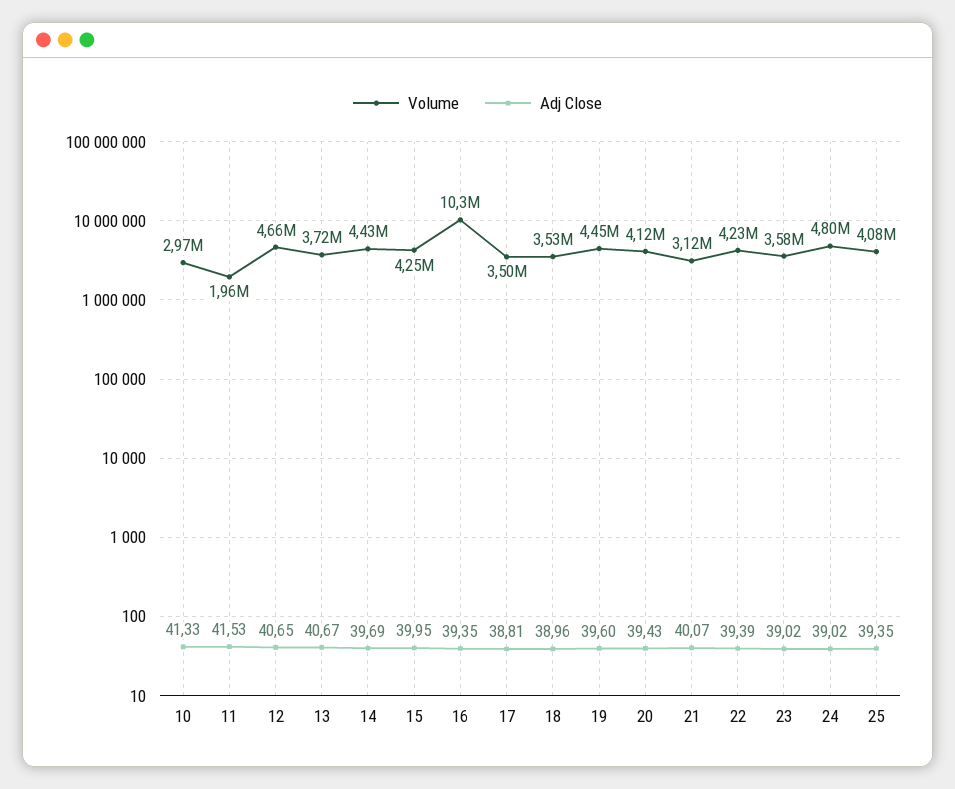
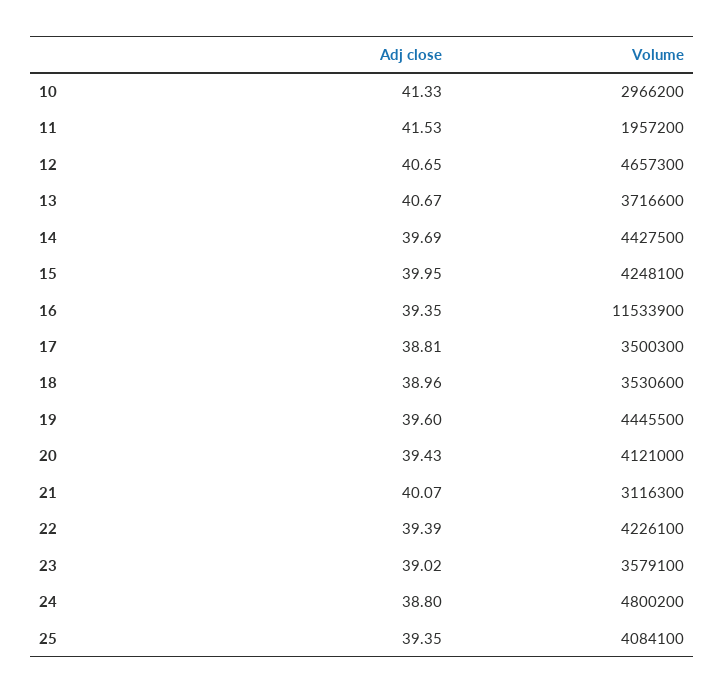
  {
    "Volume": {
      "10": 2966200,
      "11": 1957200,
      "12": 4657300,
      "13": 3716600,
      "14": 4427500,
      "15": 4248100,
-     "16": 10300000,
+     "16": 11533900,
      "17": 3500300,
      "18": 3530600,
      "19": 4445500,
      "20": 4121000,
      "21": 3116300,
      "22": 4226100,
      "23": 3579100,
      "24": 4800200,
      "25": 4084100
    },
    "Adj Close": {
      "10": 41.33,
      "11": 41.53,
      "12": 40.65,
      "13": 40.67,
      "14": 39.69,
      "15": 39.95,
      "16": 39.35,
      "17": 38.81,
      "18": 38.96,
      "19": 39.6,
      "20": 39.43,
      "21": 40.07,
      "22": 39.39,
      "23": 39.02,
-     "24": 39.02,
+     "24": 38.8,
      "25": 39.35
    }
  }

